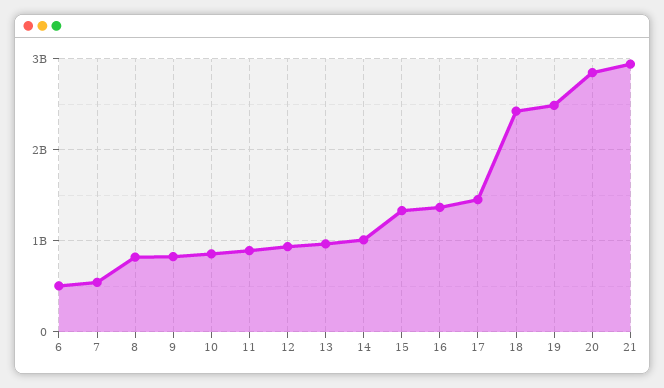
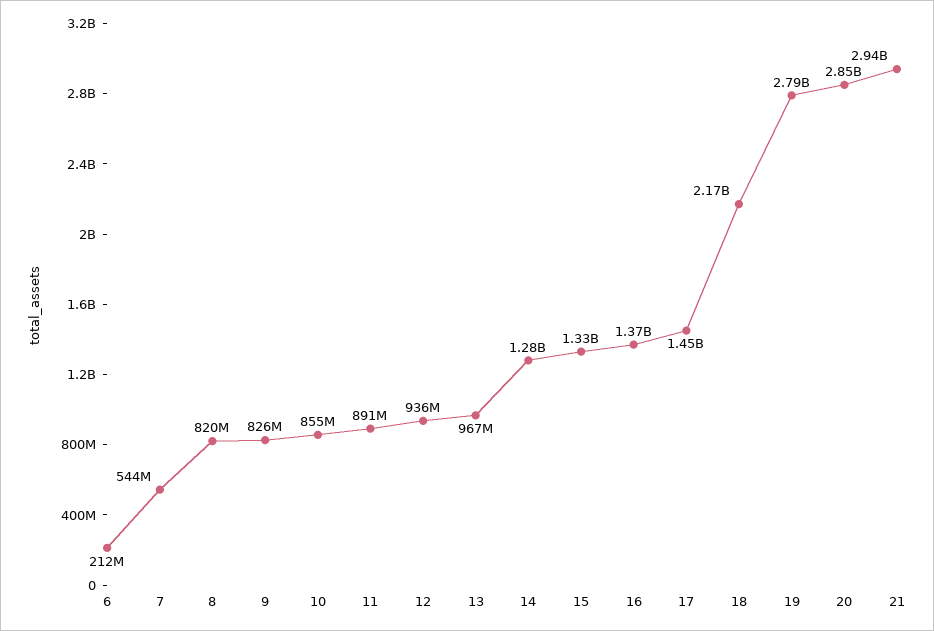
  {
-   "6": 500000000,
+   "6": 212000000,
    "7": 544000000,
    "8": 820000000,
    "9": 826000000,
    "10": 855000000,
    "11": 891000000,
    "12": 936000000,
    "13": 967000000,
-   "14": 1000000000,
+   "14": 1280000000,
    "15": 1330000000,
    "16": 1370000000,
    "17": 1450000000,
-   "18": 2400000000,
+   "18": 2170000000,
-   "19": 2500000000,
+   "19": 2790000000,
    "20": 2850000000,
    "21": 2940000000
  }

